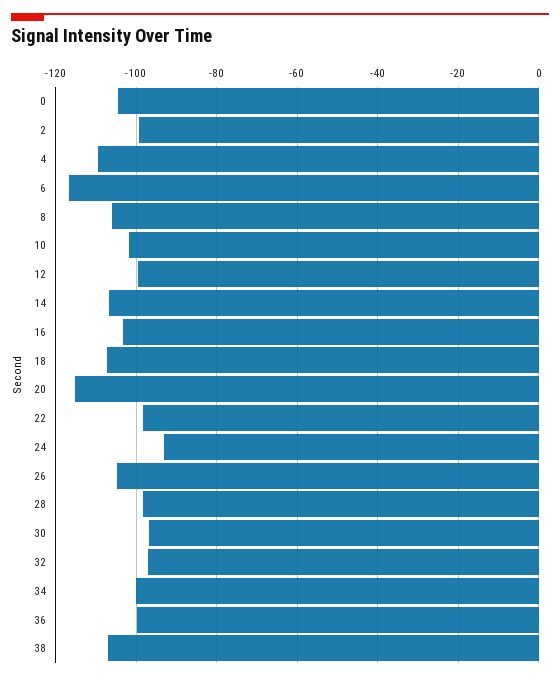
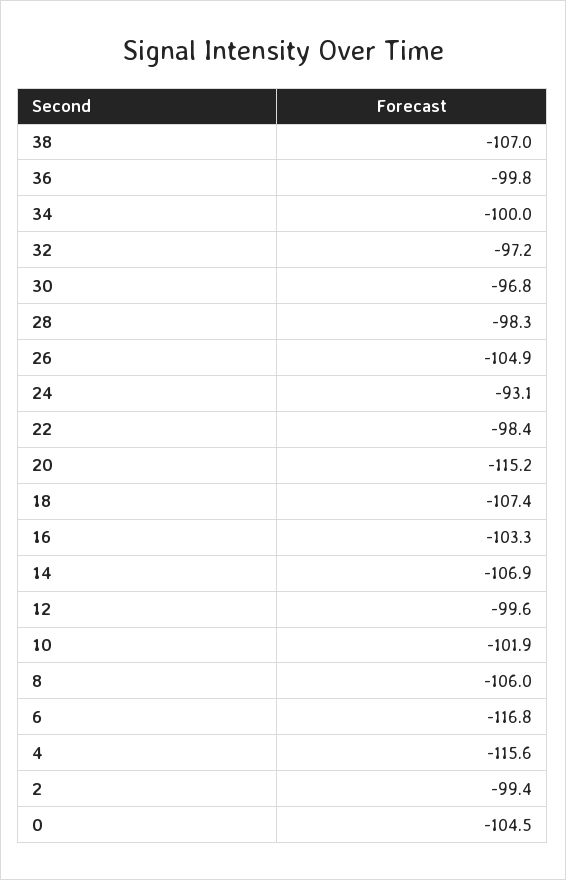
  {
    "0": -104.5,
    "2": -99.4,
-   "4": -110,
+   "4": -115.6,
    "6": -116.8,
    "8": -106,
    "10": -101.9,
    "12": -99.6,
    "14": -106.9,
    "16": -103.3,
    "18": -107.4,
    "20": -115.2,
    "22": -98.4,
    "24": -93.1,
    "26": -104.9,
    "28": -98.3,
    "30": -96.8,
    "32": -97.2,
    "34": -100,
    "36": -99.8,
    "38": -107
  }

